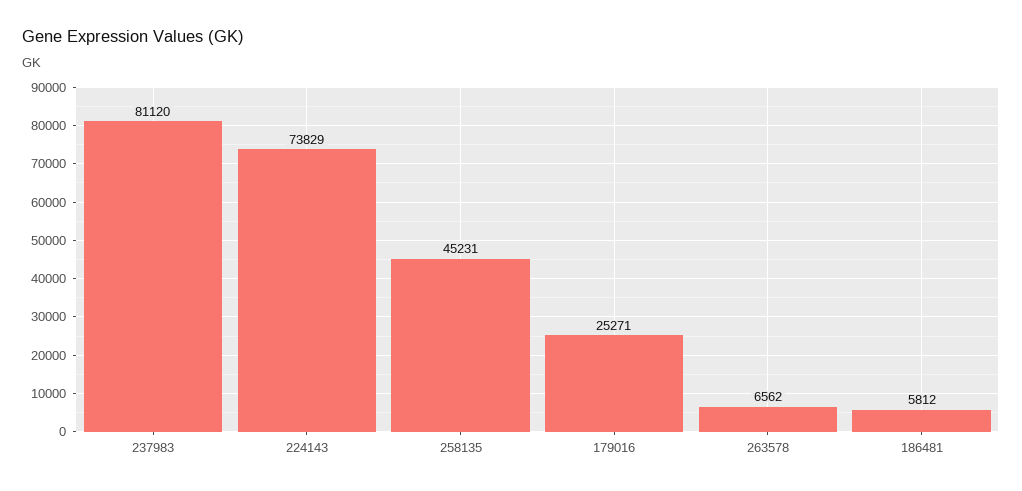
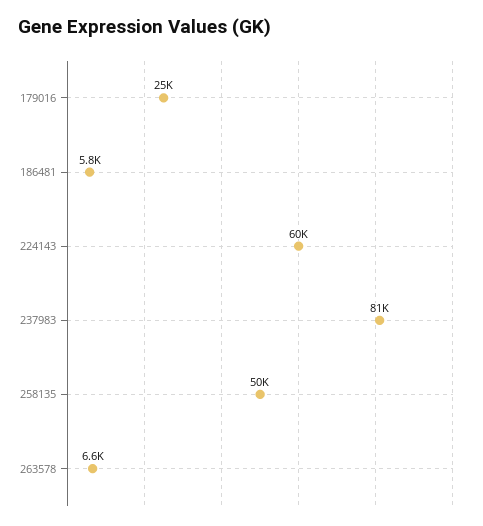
  {
    "237983": 81120,
-   "224143": 73829,
+   "224143": 60000,
-   "258135": 45231,
+   "258135": 50000,
    "179016": 25271,
    "263578": 6562,
    "186481": 5812
  }

